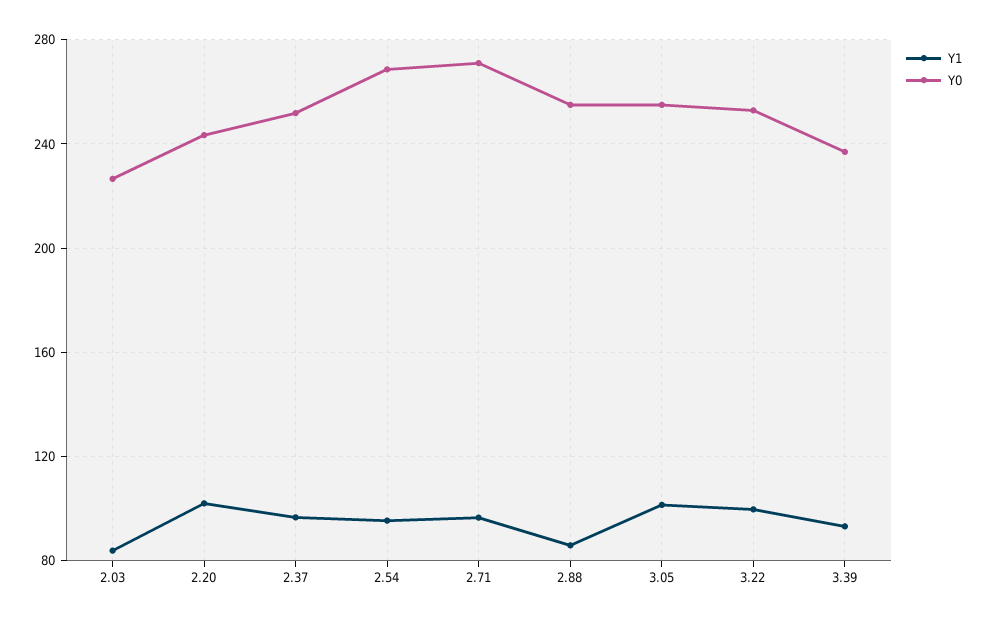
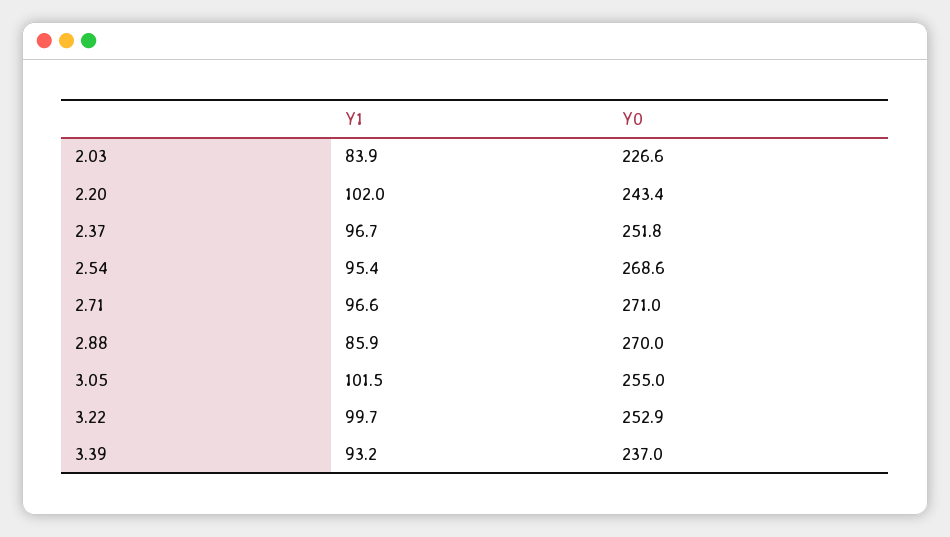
  {
    "Y1": {
      "2.03": 83.9,
      "2.20": 102,
      "2.37": 96.7,
      "2.54": 95.4,
      "2.71": 96.6,
      "2.88": 85.9,
      "3.05": 101.5,
      "3.22": 99.7,
      "3.39": 93.2
    },
    "Y0": {
      "2.03": 226.6,
      "2.20": 243.4,
      "2.37": 251.8,
      "2.54": 268.6,
      "2.71": 271,
-     "2.88": 255,
+     "2.88": 270,
      "3.05": 255,
      "3.22": 252.9,
      "3.39": 237
    }
  }

